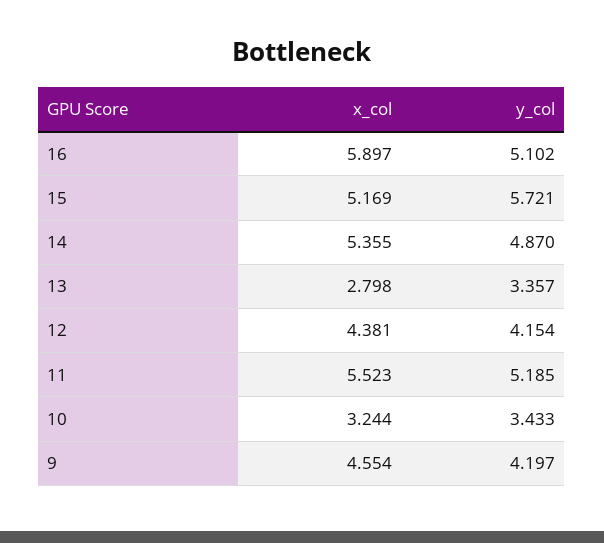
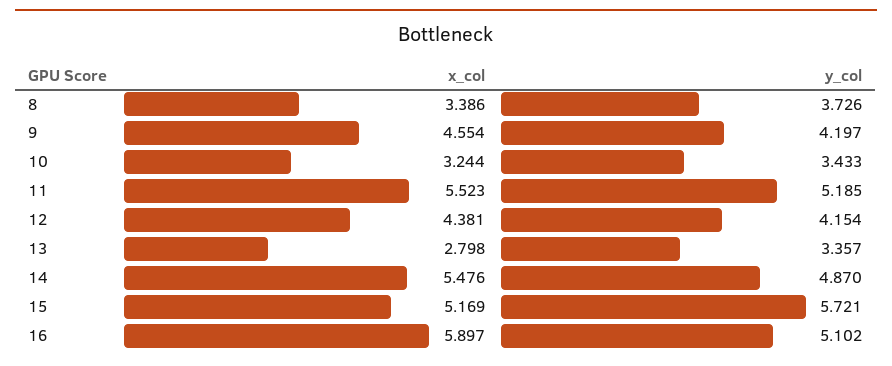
  {
    "x_col": {
      "16": 5.897,
      "15": 5.169,
-     "14": 5.355,
+     "14": 5.476,
      "13": 2.798,
      "12": 4.381,
      "11": 5.523,
      "10": 3.244,
-     "9": 4.554
+     "9": 4.554,
+     "8": 3.386
    },
    "y_col": {
      "16": 5.102,
      "15": 5.721,
      "14": 4.87,
      "13": 3.357,
      "12": 4.154,
      "11": 5.185,
      "10": 3.433,
-     "9": 4.197
+     "9": 4.197,
+     "8": 3.726
    }
  }

